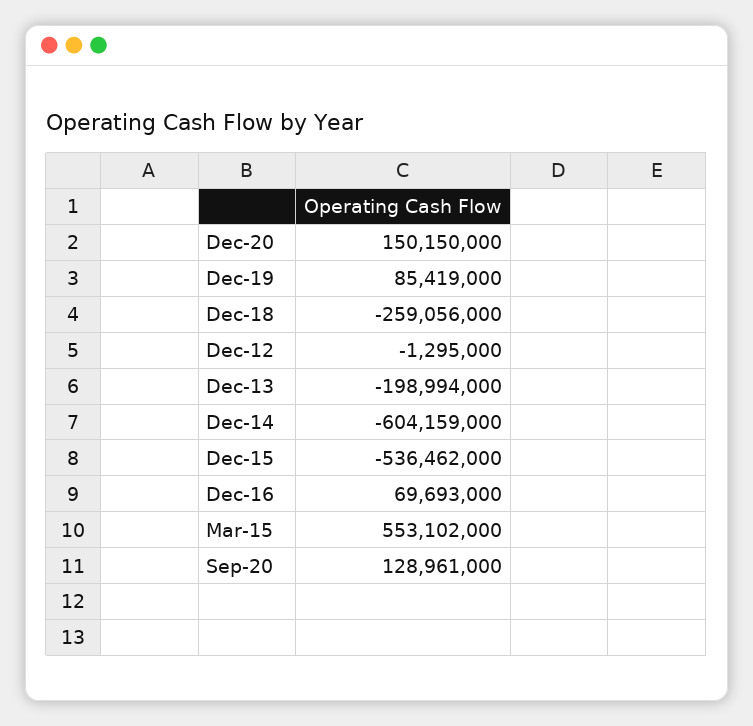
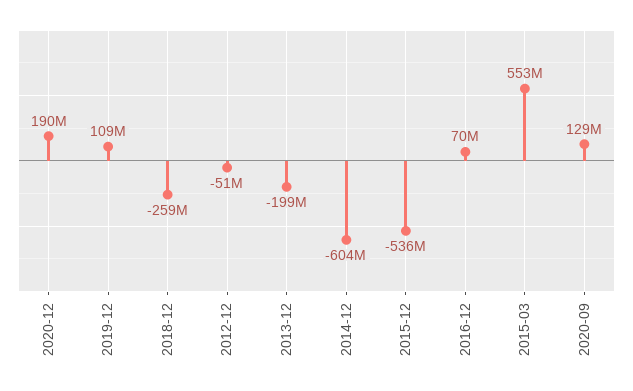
  {
-   "Dec-20": 150150000,
+   "Dec-20": 190000000,
-   "Dec-19": 85419000,
+   "Dec-19": 109000000,
    "Dec-18": -259056000,
-   "Dec-12": -1295000,
+   "Dec-12": -51000000,
    "Dec-13": -198994000,
    "Dec-14": -604159000,
    "Dec-15": -536462000,
    "Dec-16": 69693000,
    "Mar-15": 553102000,
    "Sep-20": 128961000
  }

